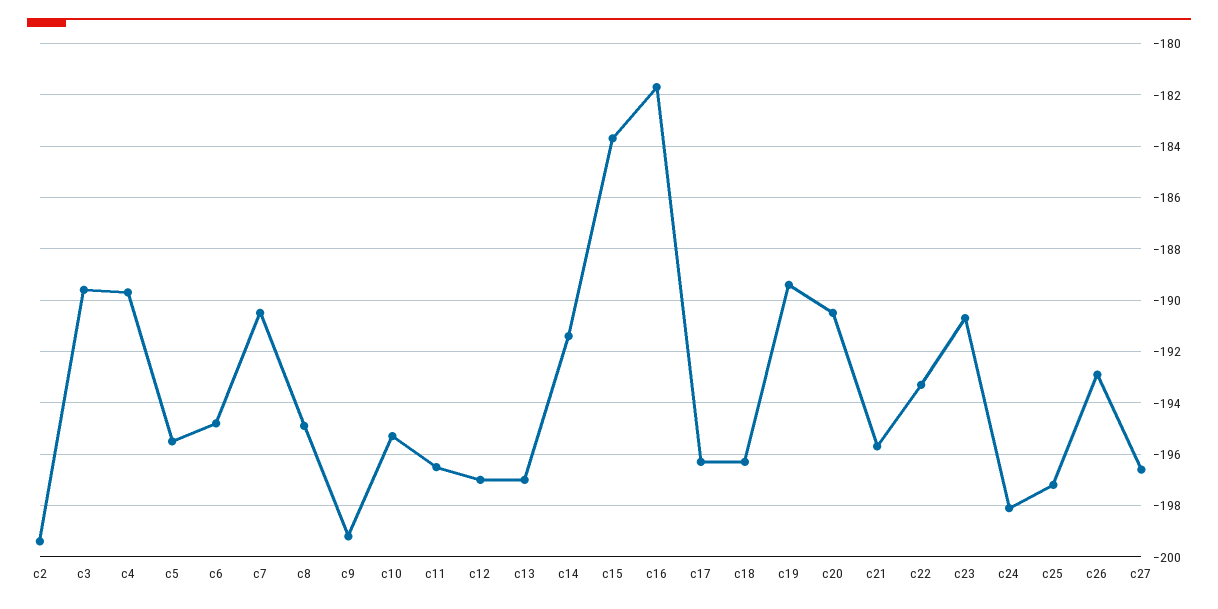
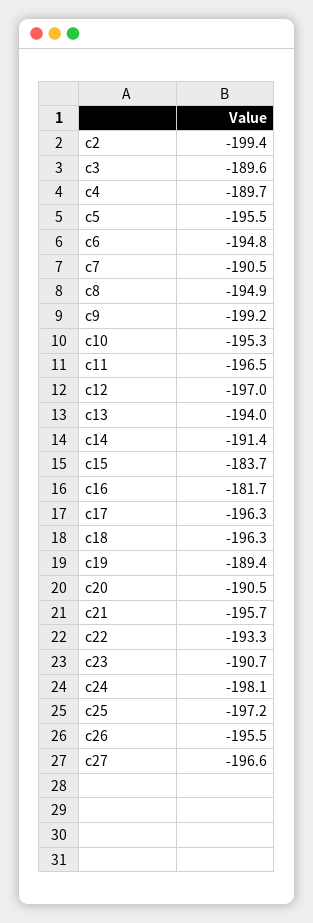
  {
    "c2": -199.4,
    "c3": -189.6,
    "c4": -189.7,
    "c5": -195.5,
    "c6": -194.8,
    "c7": -190.5,
    "c8": -194.9,
    "c9": -199.2,
    "c10": -195.3,
    "c11": -196.5,
    "c12": -197,
-   "c13": -197,
+   "c13": -194,
    "c14": -191.4,
    "c15": -183.7,
    "c16": -181.7,
    "c17": -196.3,
    "c18": -196.3,
    "c19": -189.4,
    "c20": -190.5,
    "c21": -195.7,
    "c22": -193.3,
    "c23": -190.7,
    "c24": -198.1,
    "c25": -197.2,
-   "c26": -193,
+   "c26": -195.5,
    "c27": -196.6
  }

